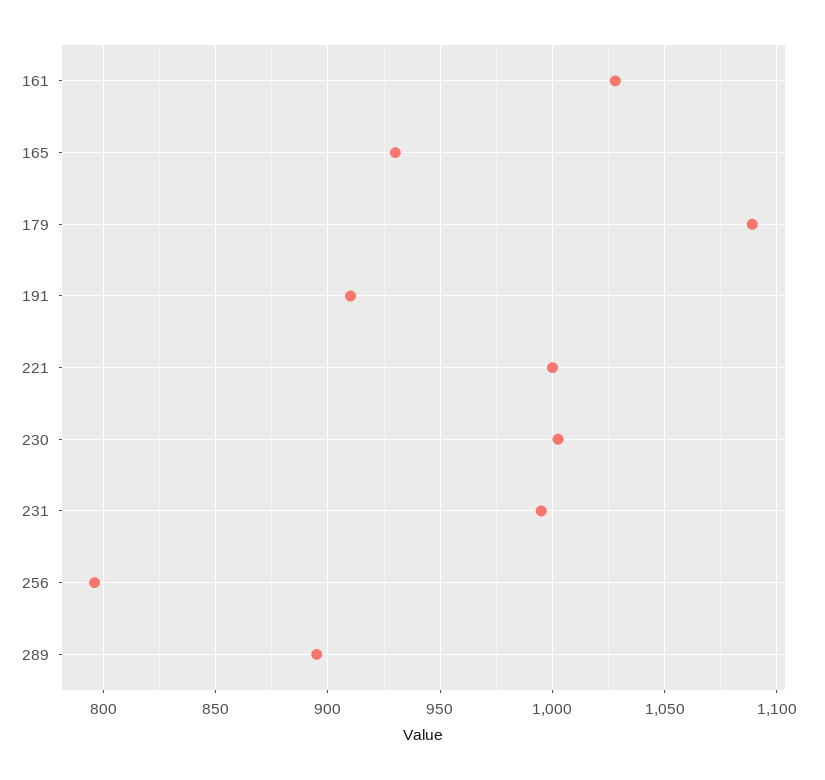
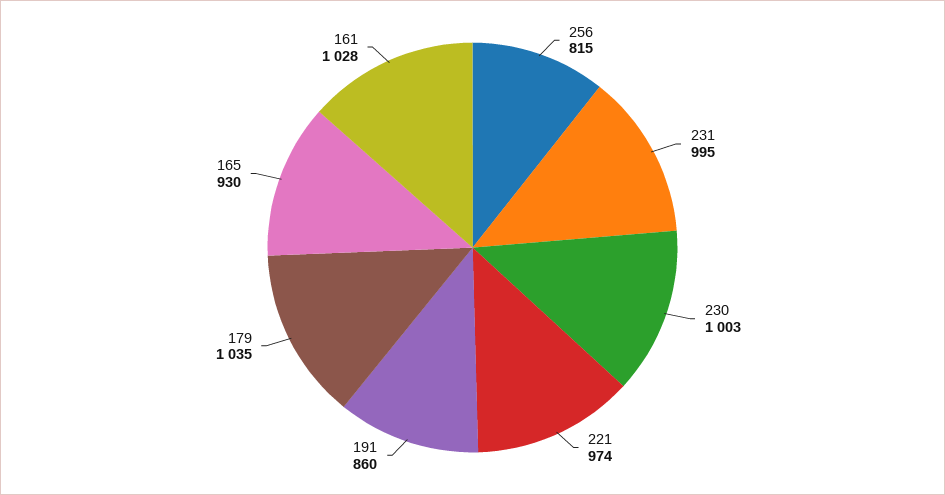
  {
    "161": 1028,
    "165": 930,
-   "179": 1090,
+   "179": 1035,
-   "191": 910,
+   "191": 860,
-   "221": 1000,
+   "221": 974,
    "230": 1003,
    "231": 995,
-   "256": 795,
+   "256": 815
-   "289": 895
  }

